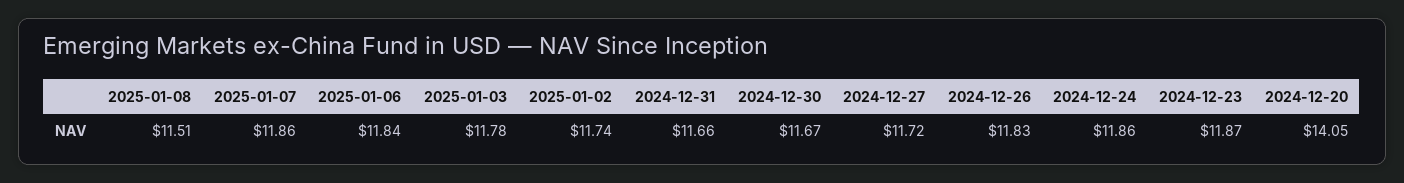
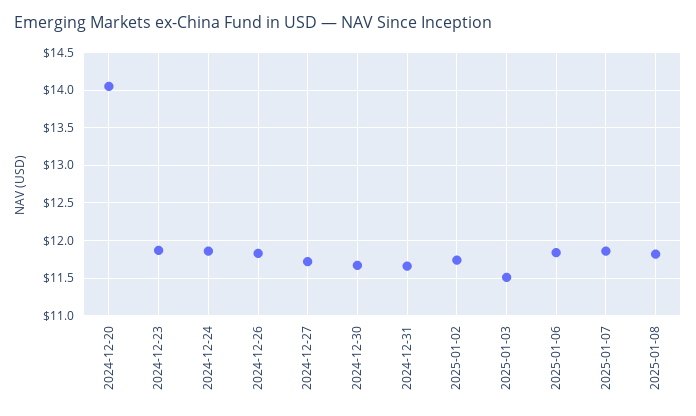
  {
-   "2025-01-08": 11.51,
+   "2025-01-08": 11.8,
    "2025-01-07": 11.86,
    "2025-01-06": 11.84,
-   "2025-01-03": 11.78,
+   "2025-01-03": 11.5,
    "2025-01-02": 11.74,
    "2024-12-31": 11.66,
    "2024-12-30": 11.67,
    "2024-12-27": 11.72,
    "2024-12-26": 11.83,
    "2024-12-24": 11.86,
    "2024-12-23": 11.87,
    "2024-12-20": 14.05
  }

